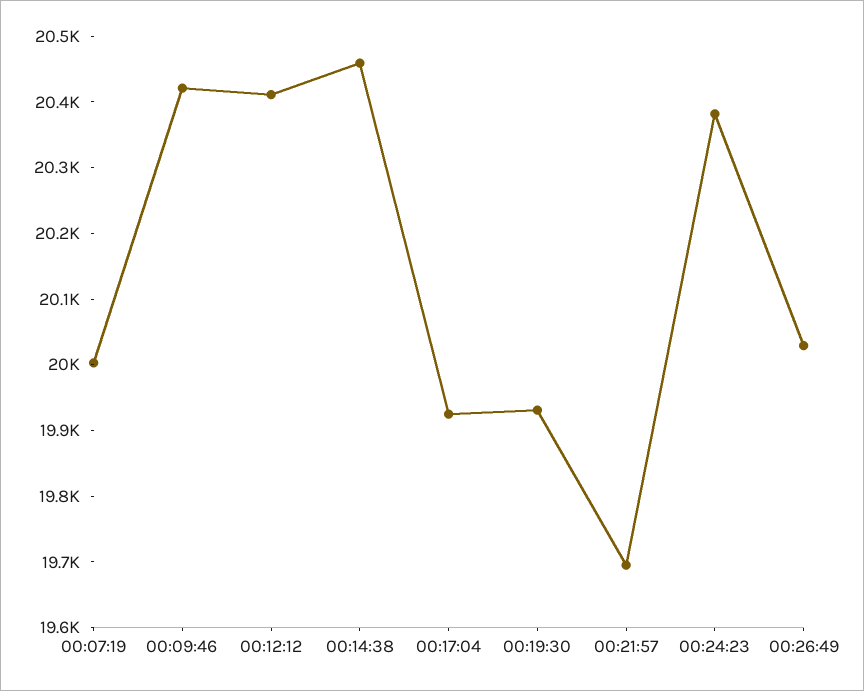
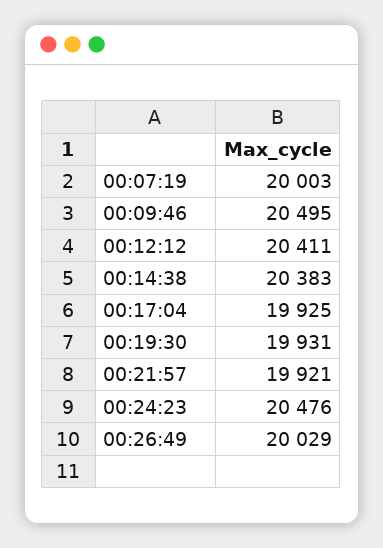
  {
    "00:07:19": 20003,
-   "00:09:46": 20420,
+   "00:09:46": 20495,
    "00:12:12": 20411,
-   "00:14:38": 20460,
+   "00:14:38": 20383,
    "00:17:04": 19925,
    "00:19:30": 19931,
-   "00:21:57": 19700,
+   "00:21:57": 19921,
-   "00:24:23": 20380,
+   "00:24:23": 20476,
    "00:26:49": 20029
  }

